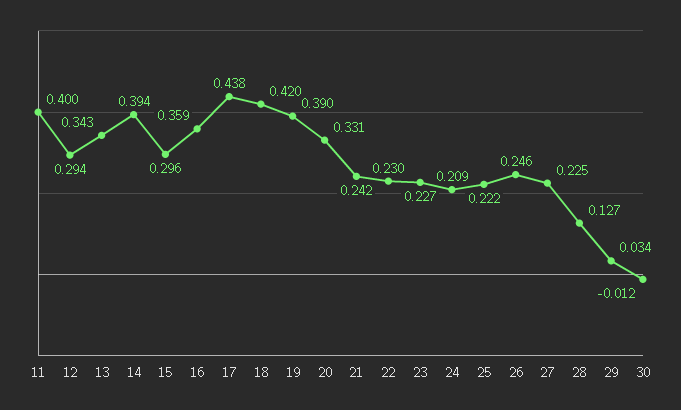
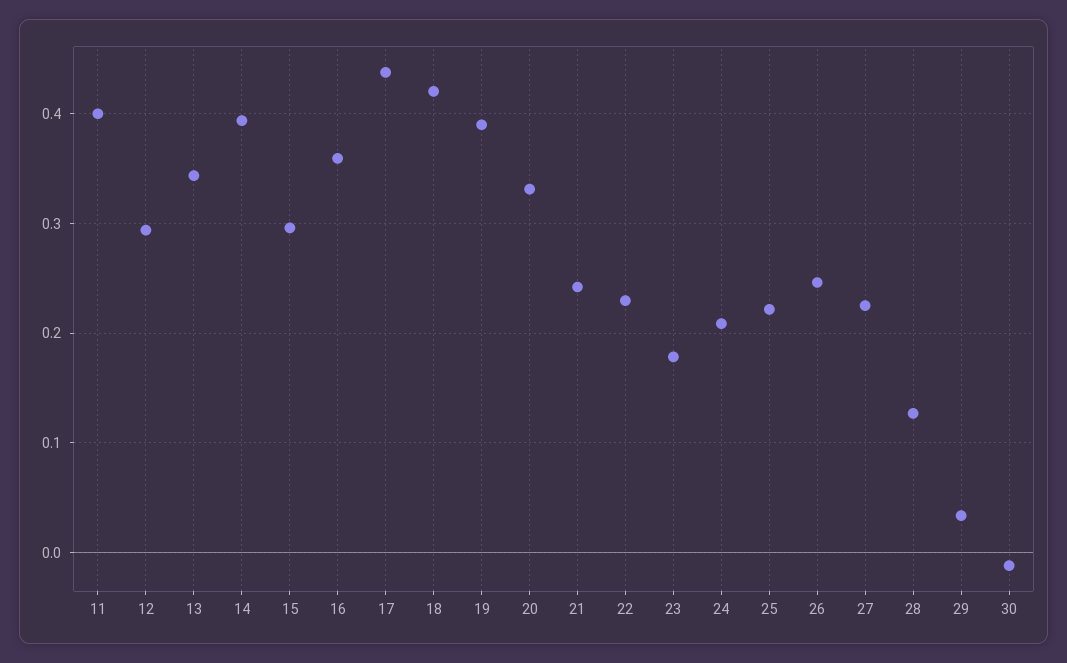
  {
    "11": 0.4,
    "12": 0.294,
    "13": 0.343,
    "14": 0.394,
    "15": 0.296,
    "16": 0.359,
    "17": 0.438,
    "18": 0.42,
    "19": 0.39,
    "20": 0.331,
    "21": 0.242,
    "22": 0.23,
-   "23": 0.227,
+   "23": 0.18,
    "24": 0.209,
    "25": 0.222,
    "26": 0.246,
    "27": 0.225,
    "28": 0.127,
    "29": 0.034,
    "30": -0.012
  }

